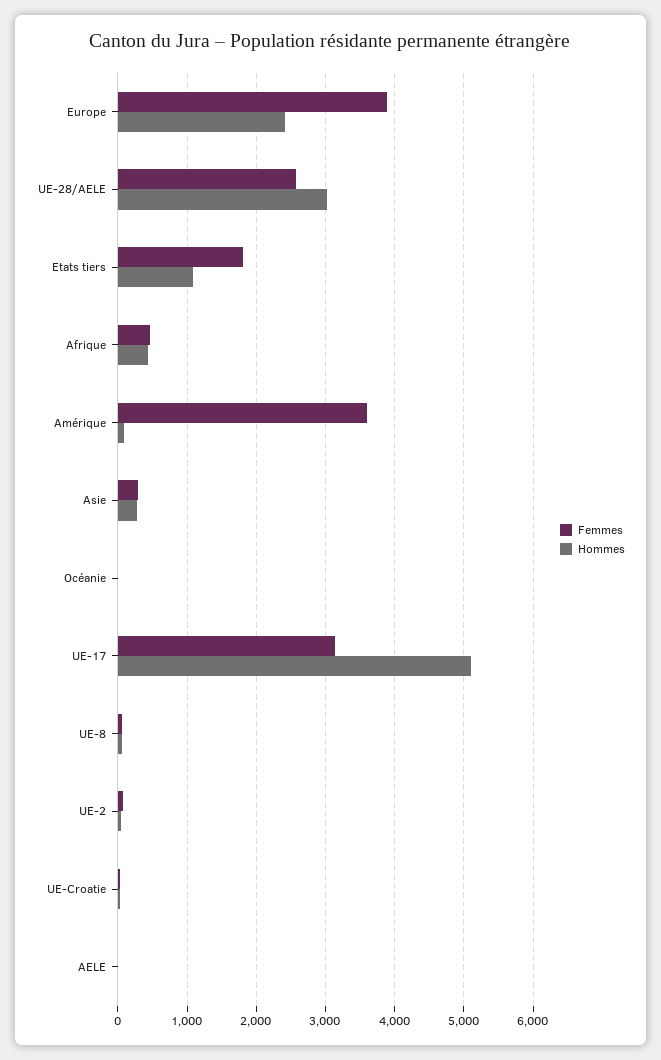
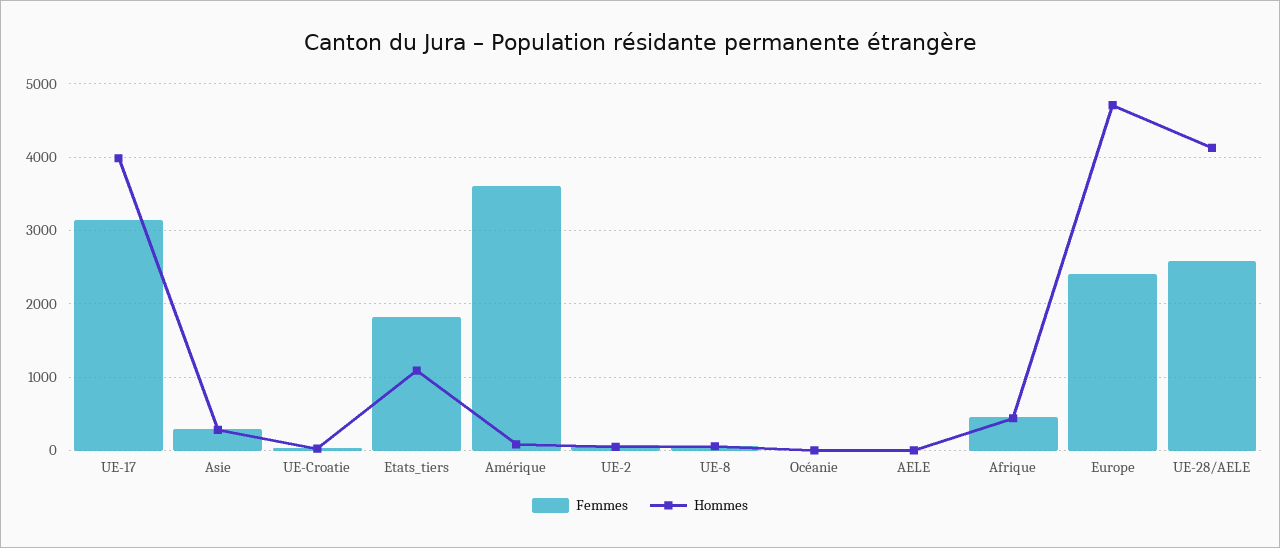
  {
    "Femmes": {
-     "Europe": 3900,
+     "Europe": 2400,
      "UE-28/AELE": 2600,
      "Etats tiers": 1800,
      "Afrique": 500,
      "Amérique": 3600,
      "Asie": 300,
      "Océanie": 0,
      "UE-17": 3100,
      "UE-8": 100,
      "UE-2": 100,
      "UE-Croatie": 0,
      "AELE": 0
    },
    "Hommes": {
-     "Europe": 2400,
+     "Europe": 4700,
-     "UE-28/AELE": 3000,
+     "UE-28/AELE": 4100,
      "Etats tiers": 1100,
      "Afrique": 400,
      "Amérique": 100,
      "Asie": 300,
      "Océanie": 0,
-     "UE-17": 5100,
+     "UE-17": 4000,
      "UE-8": 100,
      "UE-2": 100,
      "UE-Croatie": 0,
      "AELE": 0
    }
  }

